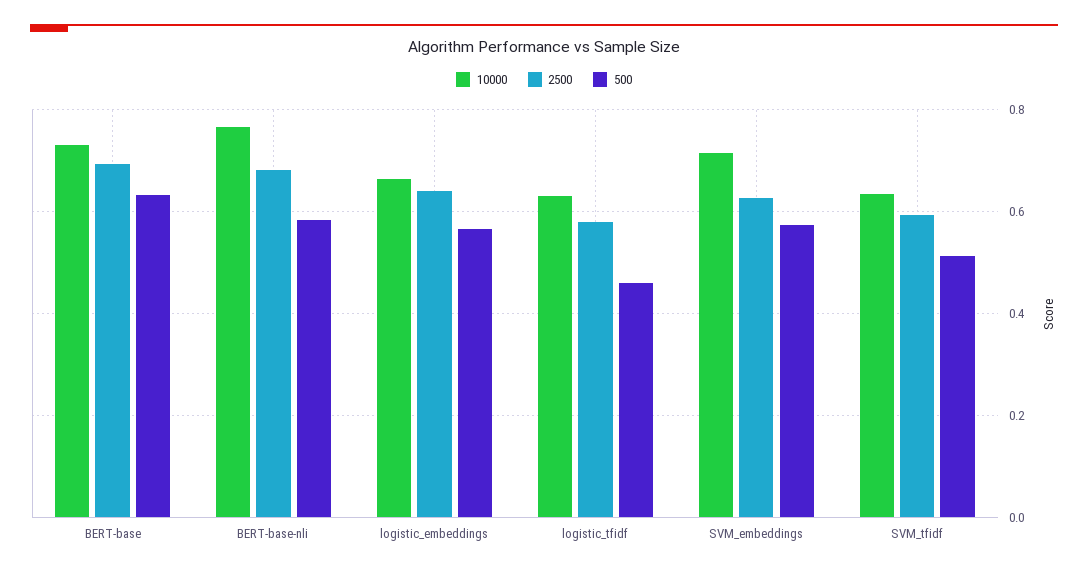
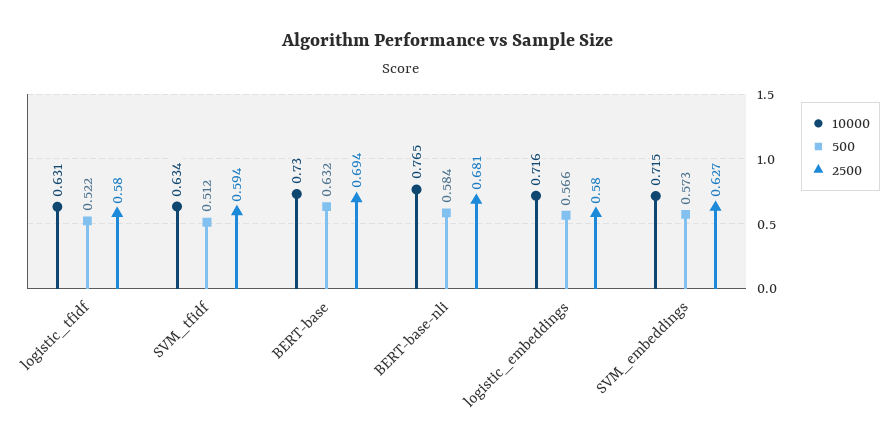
  {
    "10000": {
      "BERT-base": 0.73,
      "BERT-base-nli": 0.765,
-     "logistic_embeddings": 0.66,
+     "logistic_embeddings": 0.716,
      "logistic_tfidf": 0.631,
      "SVM_embeddings": 0.715,
      "SVM_tfidf": 0.634
    },
    "2500": {
      "BERT-base": 0.694,
      "BERT-base-nli": 0.681,
-     "logistic_embeddings": 0.64,
+     "logistic_embeddings": 0.58,
      "logistic_tfidf": 0.58,
      "SVM_embeddings": 0.627,
      "SVM_tfidf": 0.594
    },
    "500": {
      "BERT-base": 0.632,
      "BERT-base-nli": 0.584,
      "logistic_embeddings": 0.566,
-     "logistic_tfidf": 0.46,
+     "logistic_tfidf": 0.522,
      "SVM_embeddings": 0.573,
      "SVM_tfidf": 0.512
    }
  }

